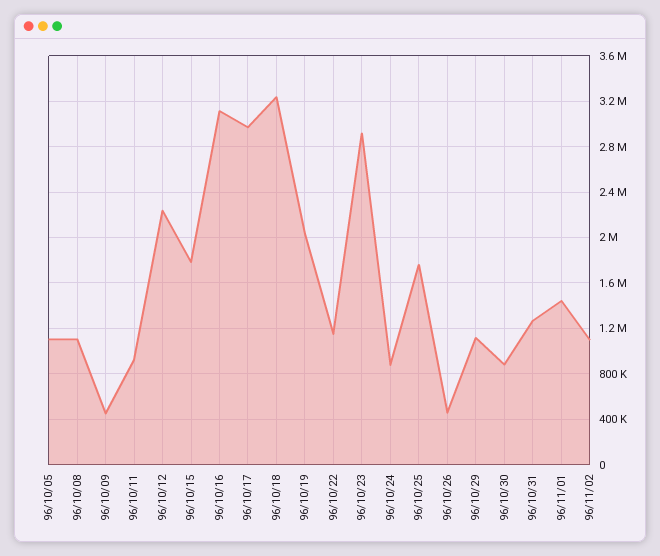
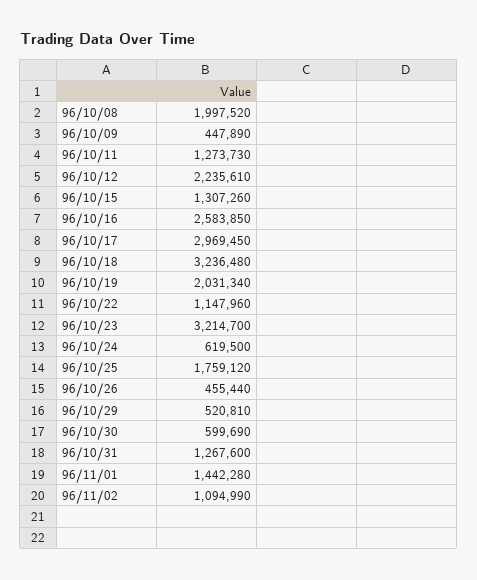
  {
-   "96/10/05": 1100000,
-   "96/10/08": 1100000,
+   "96/10/08": 1997520,
    "96/10/09": 447890,
-   "96/10/11": 900000,
+   "96/10/11": 1273730,
    "96/10/12": 2235610,
-   "96/10/15": 1800000,
+   "96/10/15": 1307260,
-   "96/10/16": 3100000,
+   "96/10/16": 2583850,
    "96/10/17": 2969450,
    "96/10/18": 3236480,
    "96/10/19": 2031340,
    "96/10/22": 1147960,
-   "96/10/23": 2900000,
+   "96/10/23": 3214700,
-   "96/10/24": 900000,
+   "96/10/24": 619500,
    "96/10/25": 1759120,
    "96/10/26": 455440,
-   "96/10/29": 1100000,
+   "96/10/29": 520810,
-   "96/10/30": 900000,
+   "96/10/30": 599690,
    "96/10/31": 1267600,
    "96/11/01": 1442280,
    "96/11/02": 1094990
  }

